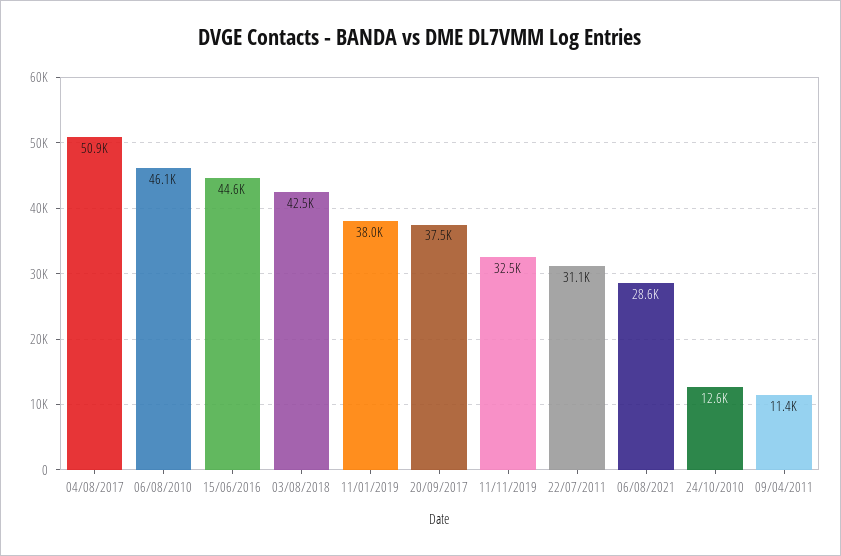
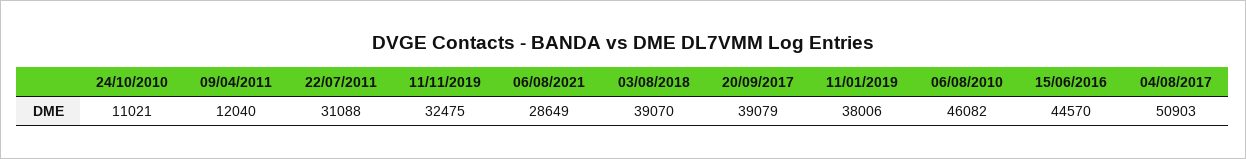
  {
    "04/08/2017": 50903,
    "06/08/2010": 46082,
    "15/06/2016": 44570,
-   "03/08/2018": 42500,
+   "03/08/2018": 39070,
    "11/01/2019": 38006,
-   "20/09/2017": 37500,
+   "20/09/2017": 39079,
    "11/11/2019": 32475,
    "22/07/2011": 31088,
    "06/08/2021": 28649,
-   "24/10/2010": 12600,
+   "24/10/2010": 11021,
-   "09/04/2011": 11400
+   "09/04/2011": 12040
  }

